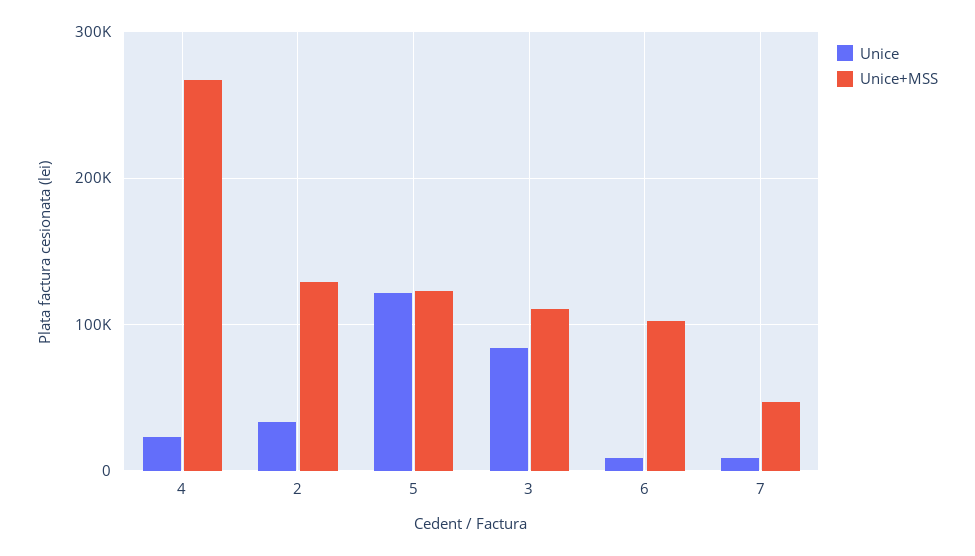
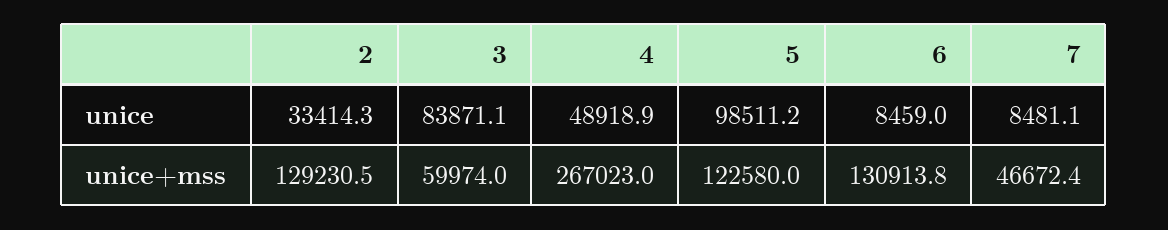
  {
    "Unice": {
-     "4": 20000,
+     "4": 48918.9,
      "2": 33414.3,
-     "5": 120000,
+     "5": 98511.2,
      "3": 83871.1,
      "6": 8459,
      "7": 8481.1
    },
    "Unice+MSS": {
      "4": 267023,
      "2": 129230.5,
      "5": 122580,
-     "3": 110000,
+     "3": 59974,
-     "6": 100000,
+     "6": 130913.8,
      "7": 46672.4
    }
  }

